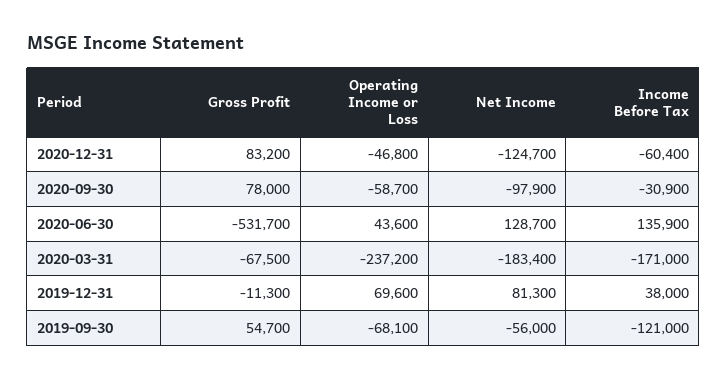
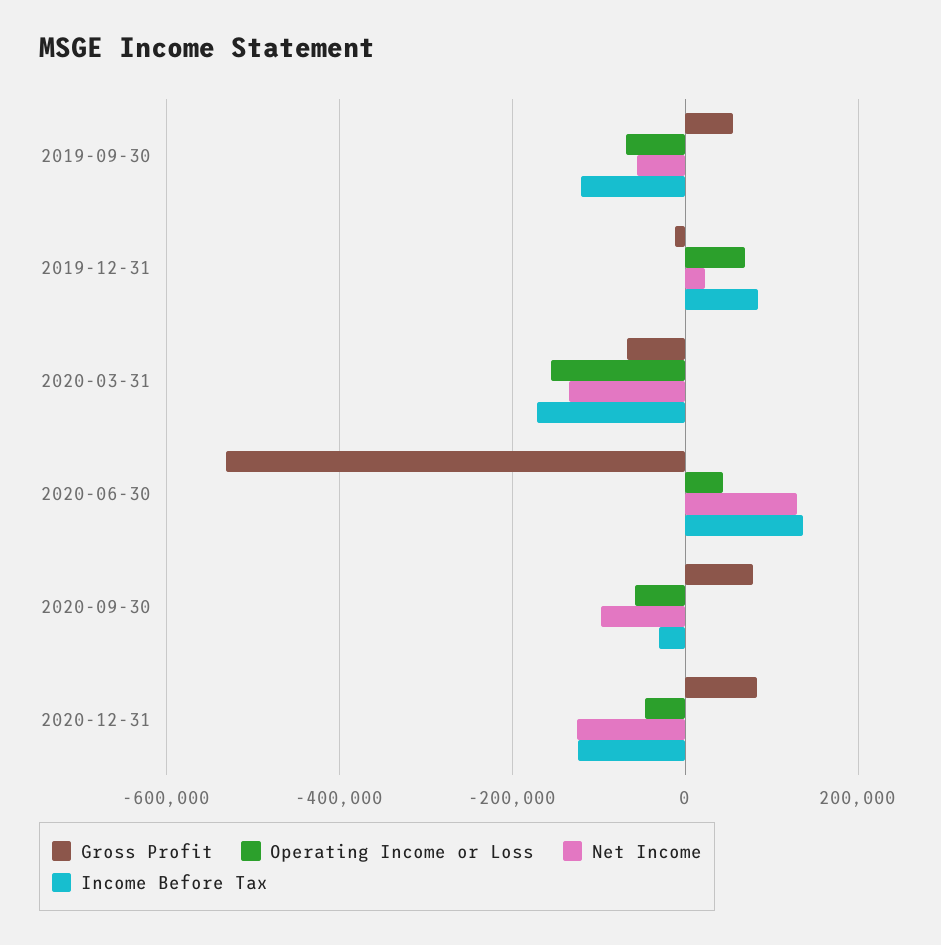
  {
    "Gross Profit": {
      "2020-12-31": 83200,
      "2020-09-30": 78000,
      "2020-06-30": -531700,
      "2020-03-31": -67500,
      "2019-12-31": -11300,
      "2019-09-30": 54700
    },
    "Operating Income or Loss": {
      "2020-12-31": -46800,
      "2020-09-30": -58700,
      "2020-06-30": 43600,
-     "2020-03-31": -237200,
+     "2020-03-31": -160000,
      "2019-12-31": 69600,
      "2019-09-30": -68100
    },
    "Net Income": {
      "2020-12-31": -124700,
      "2020-09-30": -97900,
      "2020-06-30": 128700,
-     "2020-03-31": -183400,
+     "2020-03-31": -140000,
-     "2019-12-31": 81300,
+     "2019-12-31": 20000,
      "2019-09-30": -56000
    },
    "Income Before Tax": {
-     "2020-12-31": -60400,
+     "2020-12-31": -120000,
      "2020-09-30": -30900,
      "2020-06-30": 135900,
      "2020-03-31": -171000,
-     "2019-12-31": 38000,
+     "2019-12-31": 80000,
      "2019-09-30": -121000
    }
  }

